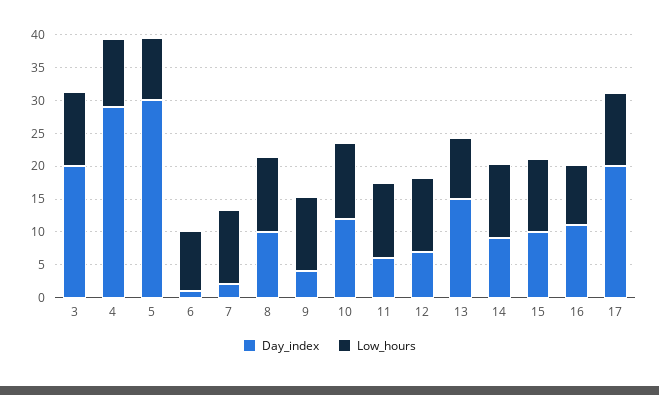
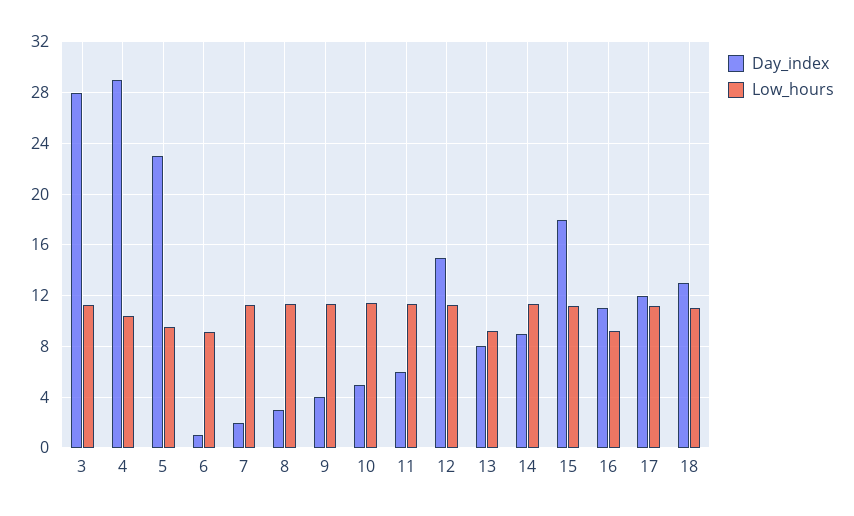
  {
    "Day_index": {
-     "3": 20,
+     "3": 28,
      "4": 29,
-     "5": 30,
+     "5": 23,
      "6": 1,
      "7": 2,
-     "8": 10,
+     "8": 3,
      "9": 4,
-     "10": 12.5,
+     "10": 5,
      "11": 6,
-     "12": 7.5,
+     "12": 15,
-     "13": 15,
+     "13": 8,
      "14": 9,
-     "15": 10,
+     "15": 18,
      "16": 11,
-     "17": 20
+     "17": 12,
+     "18": 13
    },
    "Low_hours": {
      "3": 11.5,
      "4": 10.5,
      "5": 9.5,
      "6": 9,
      "7": 11.5,
      "8": 11.5,
      "9": 11.5,
      "10": 11.5,
      "11": 11.5,
      "12": 11.5,
      "13": 9,
      "14": 11.5,
      "15": 11,
      "16": 9,
-     "17": 11
+     "17": 11,
+     "18": 11
    }
  }

